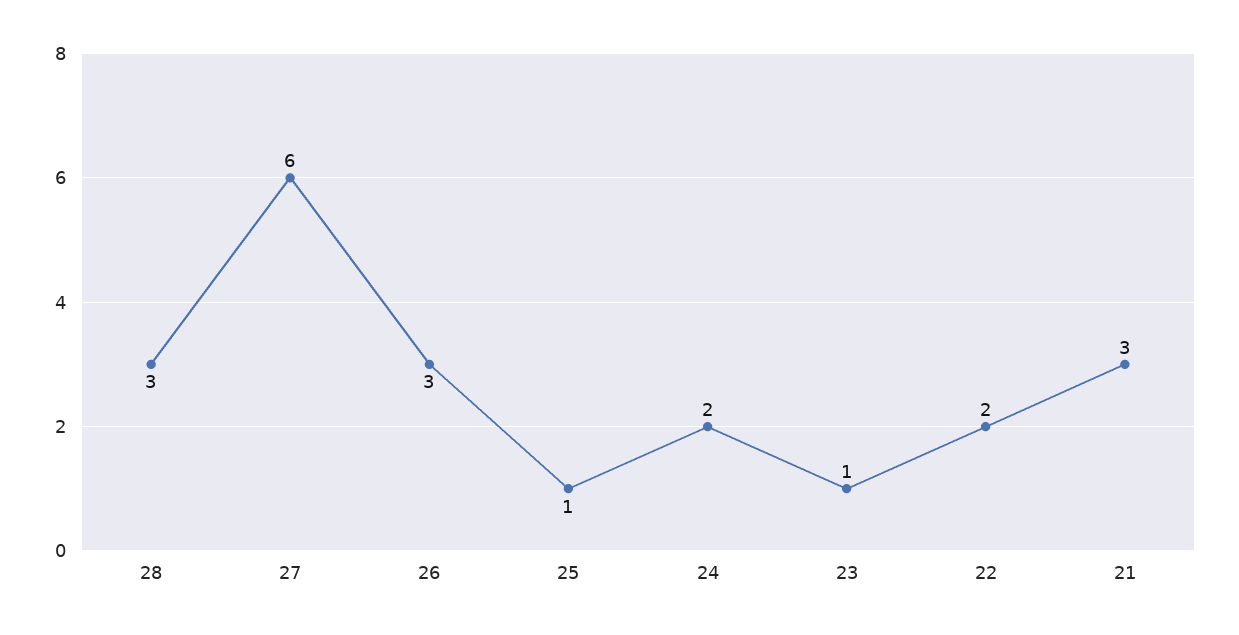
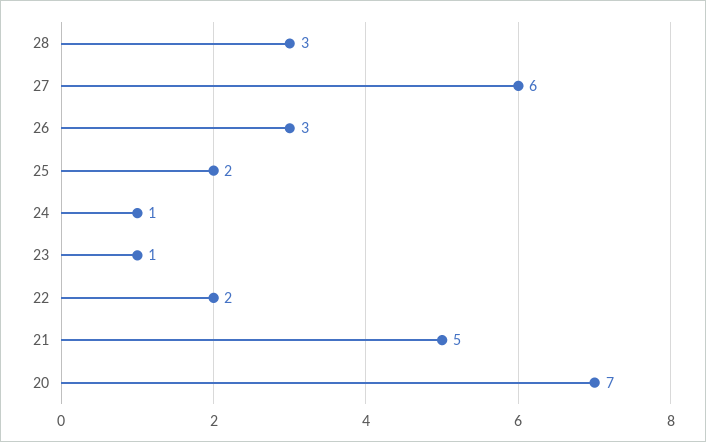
  {
    "28": 3,
    "27": 6,
    "26": 3,
-   "25": 1,
+   "25": 2,
-   "24": 2,
+   "24": 1,
    "23": 1,
    "22": 2,
-   "21": 3
+   "21": 5,
+   "20": 7
  }

